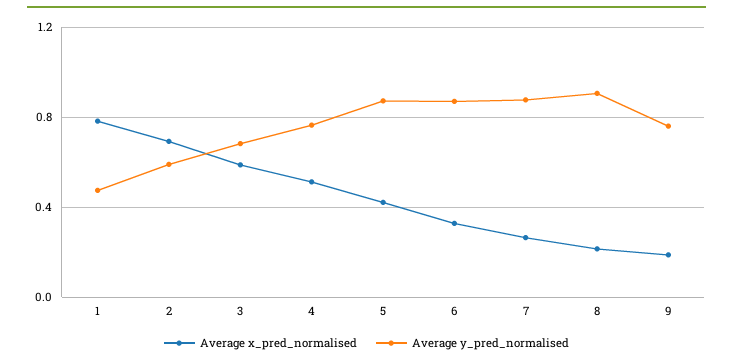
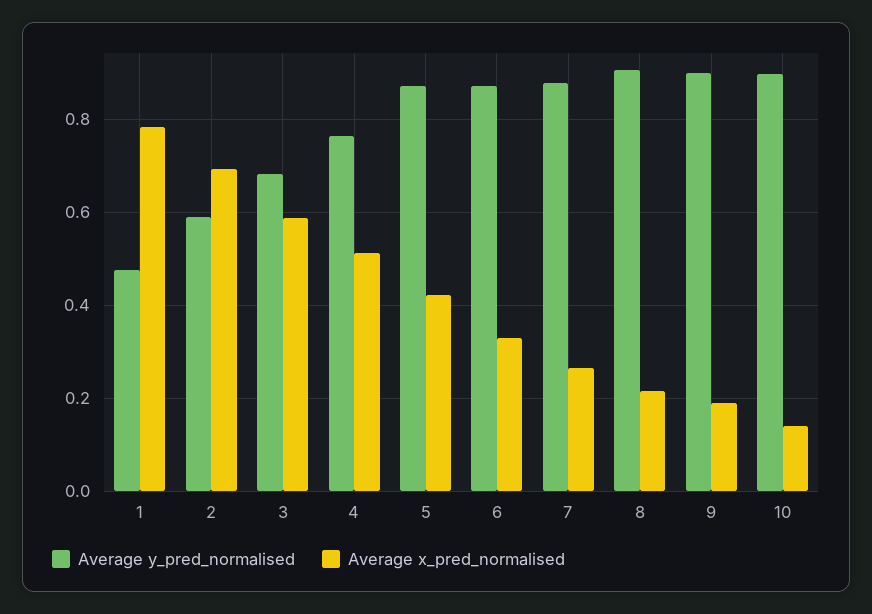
  {
    "Average x_pred_normalised": {
      "1": 0.78,
      "2": 0.7,
      "3": 0.58,
      "4": 0.52,
      "5": 0.42,
      "6": 0.32,
      "7": 0.26,
      "8": 0.22,
-     "9": 0.18
+     "9": 0.18,
+     "10": 0.14
    },
    "Average y_pred_normalised": {
      "1": 0.48,
      "2": 0.6,
      "3": 0.68,
      "4": 0.76,
      "5": 0.88,
      "6": 0.88,
      "7": 0.88,
      "8": 0.9,
-     "9": 0.75
+     "9": 0.9,
+     "10": 0.9
    }
  }

